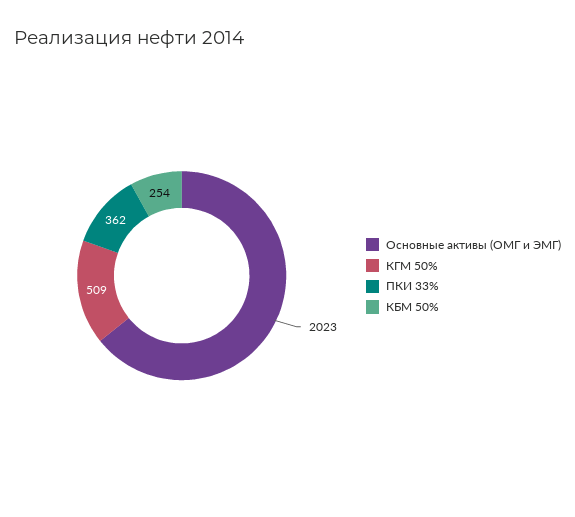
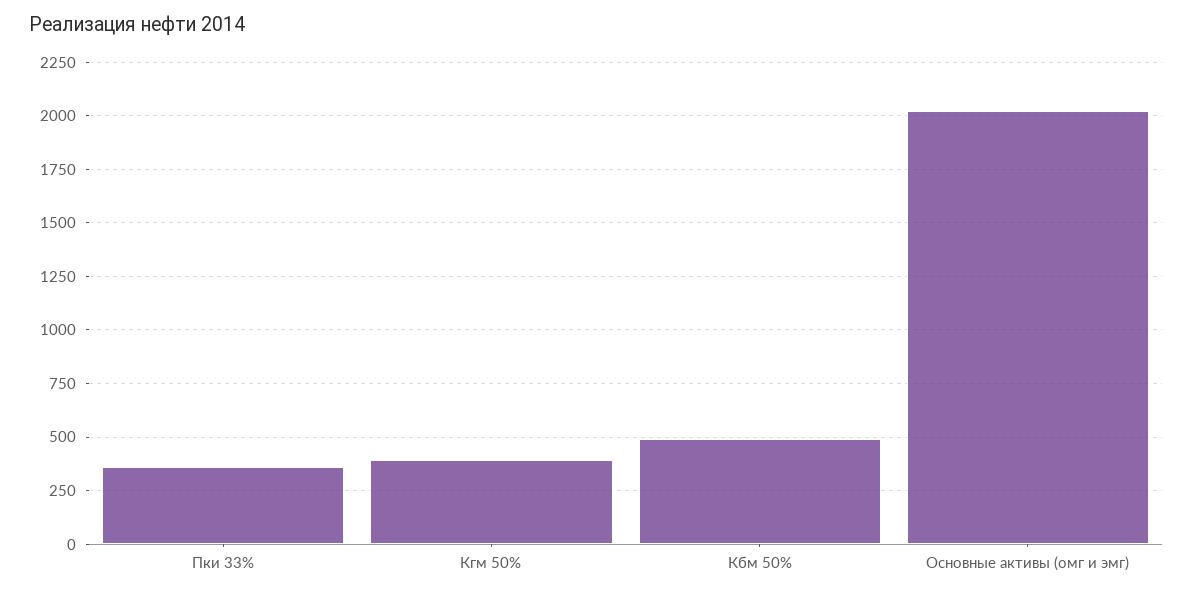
  {
    "Основные активы (ОМГ и ЭМГ)": 2023,
-   "КГМ 50%": 509,
+   "КГМ 50%": 400,
    "ПКИ 33%": 362,
-   "КБМ 50%": 254
+   "КБМ 50%": 500
  }

